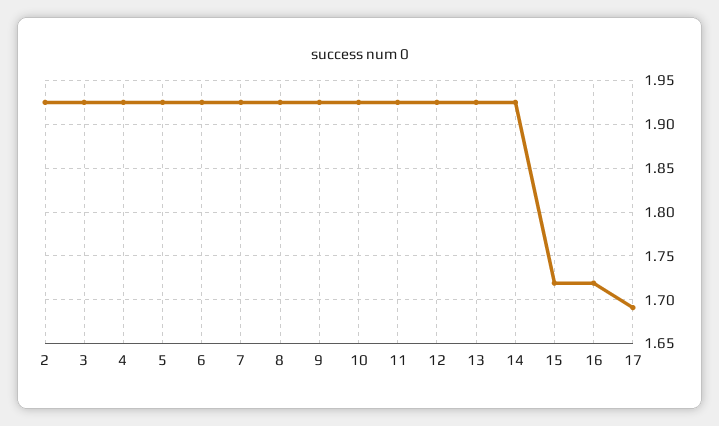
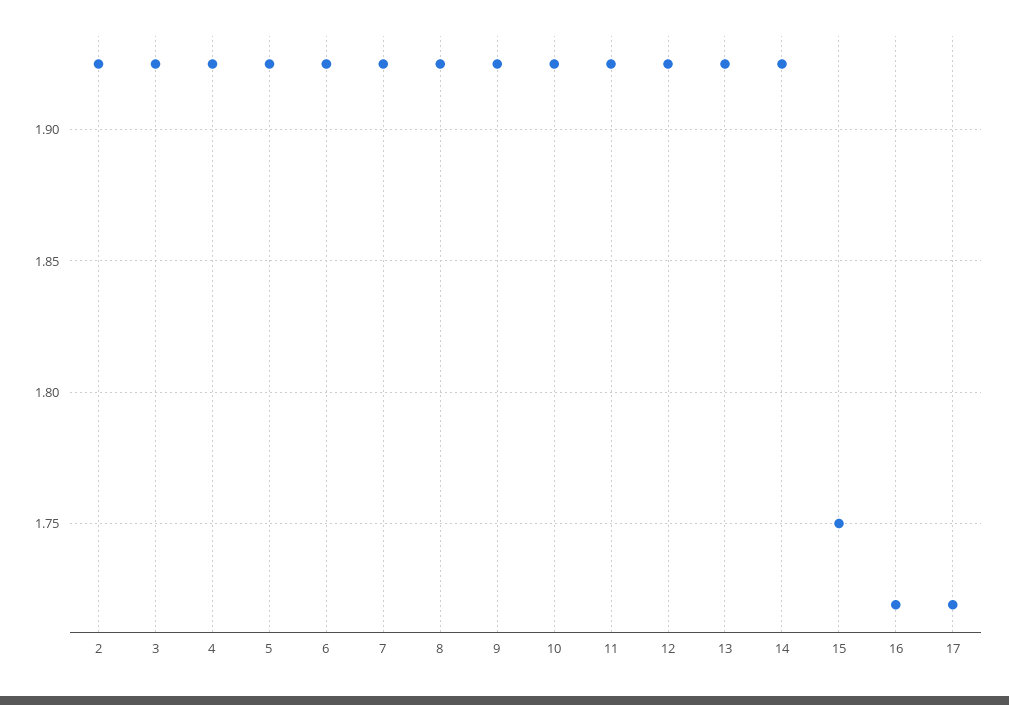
  {
    "2": 1.925,
    "3": 1.925,
    "4": 1.925,
    "5": 1.925,
    "6": 1.925,
    "7": 1.925,
    "8": 1.925,
    "9": 1.925,
    "10": 1.925,
    "11": 1.925,
    "12": 1.925,
    "13": 1.925,
    "14": 1.925,
-   "15": 1.72,
+   "15": 1.75,
    "16": 1.72,
-   "17": 1.69
+   "17": 1.72
  }

